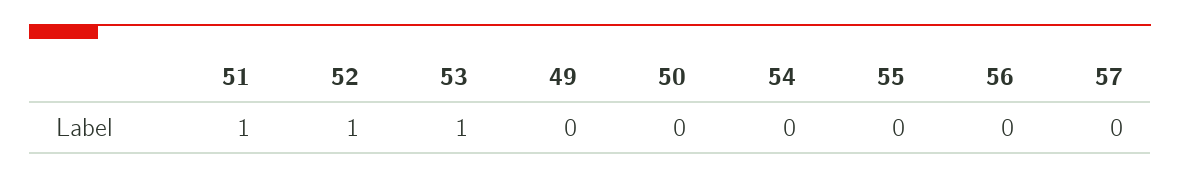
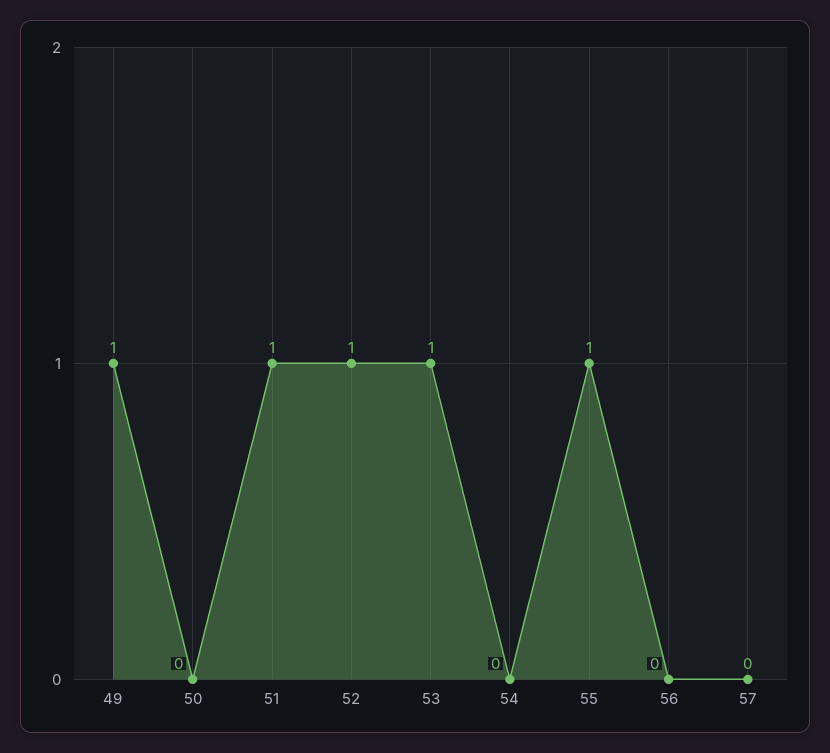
  {
    "51": 1,
    "52": 1,
    "53": 1,
-   "49": 0,
+   "49": 1,
    "50": 0,
    "54": 0,
-   "55": 0,
+   "55": 1,
    "56": 0,
    "57": 0
  }

